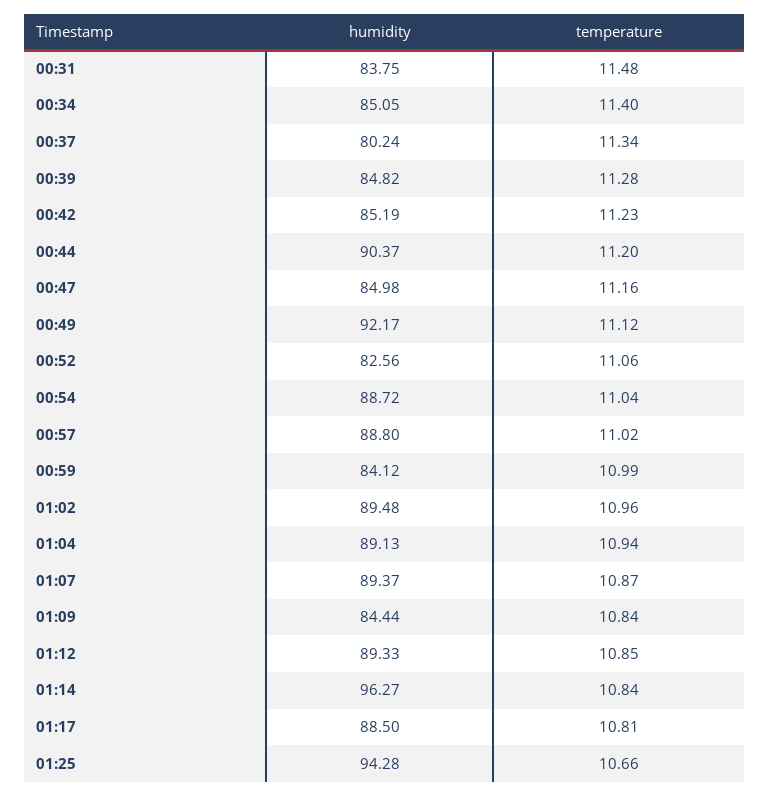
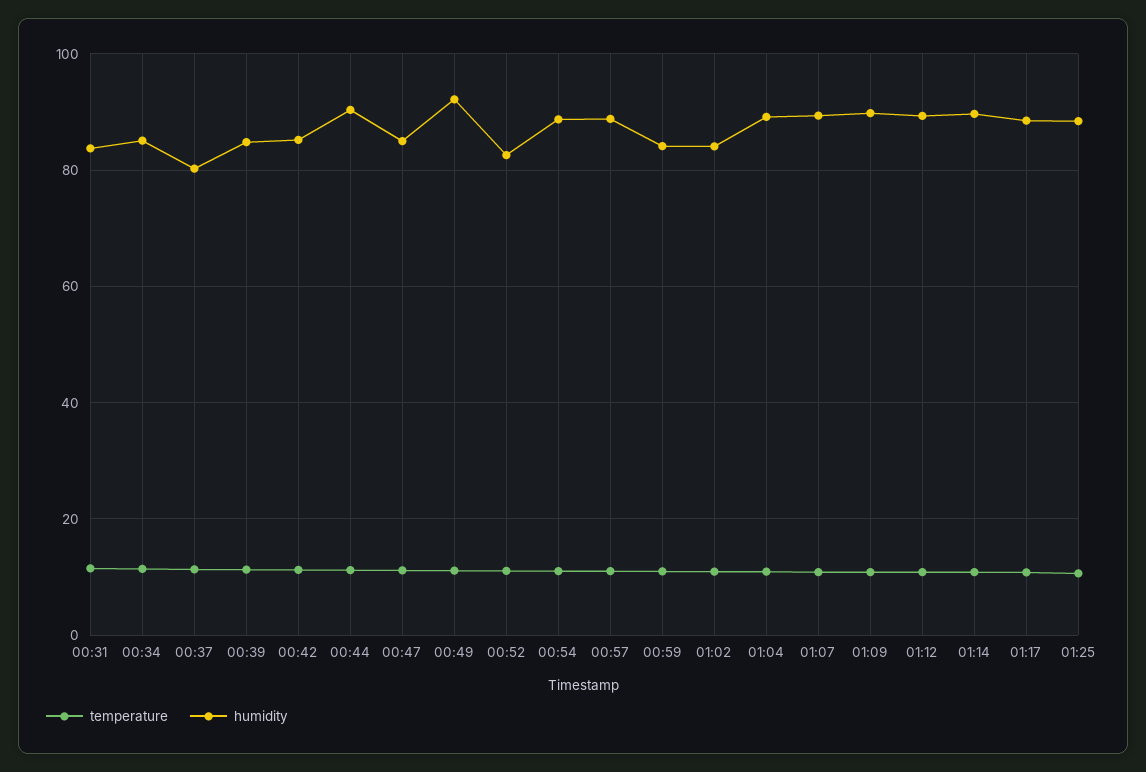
  {
    "humidity": {
      "00:31": 83.75,
      "00:34": 85.05,
      "00:37": 80.24,
      "00:39": 84.82,
      "00:42": 85.19,
      "00:44": 90.37,
      "00:47": 84.98,
      "00:49": 92.17,
      "00:52": 82.56,
      "00:54": 88.72,
      "00:57": 88.8,
      "00:59": 84.12,
-     "01:02": 89.48,
+     "01:02": 84,
      "01:04": 89.13,
      "01:07": 89.37,
-     "01:09": 84.44,
+     "01:09": 90,
      "01:12": 89.33,
-     "01:14": 96.27,
+     "01:14": 90,
      "01:17": 88.5,
-     "01:25": 94.28
+     "01:25": 88
    },
    "temperature": {
      "00:31": 11.48,
      "00:34": 11.4,
      "00:37": 11.34,
      "00:39": 11.28,
      "00:42": 11.23,
      "00:44": 11.2,
      "00:47": 11.16,
      "00:49": 11.12,
      "00:52": 11.06,
      "00:54": 11.04,
      "00:57": 11.02,
      "00:59": 10.99,
      "01:02": 10.96,
      "01:04": 10.94,
      "01:07": 10.87,
      "01:09": 10.84,
      "01:12": 10.85,
      "01:14": 10.84,
      "01:17": 10.81,
      "01:25": 10.66
    }
  }

